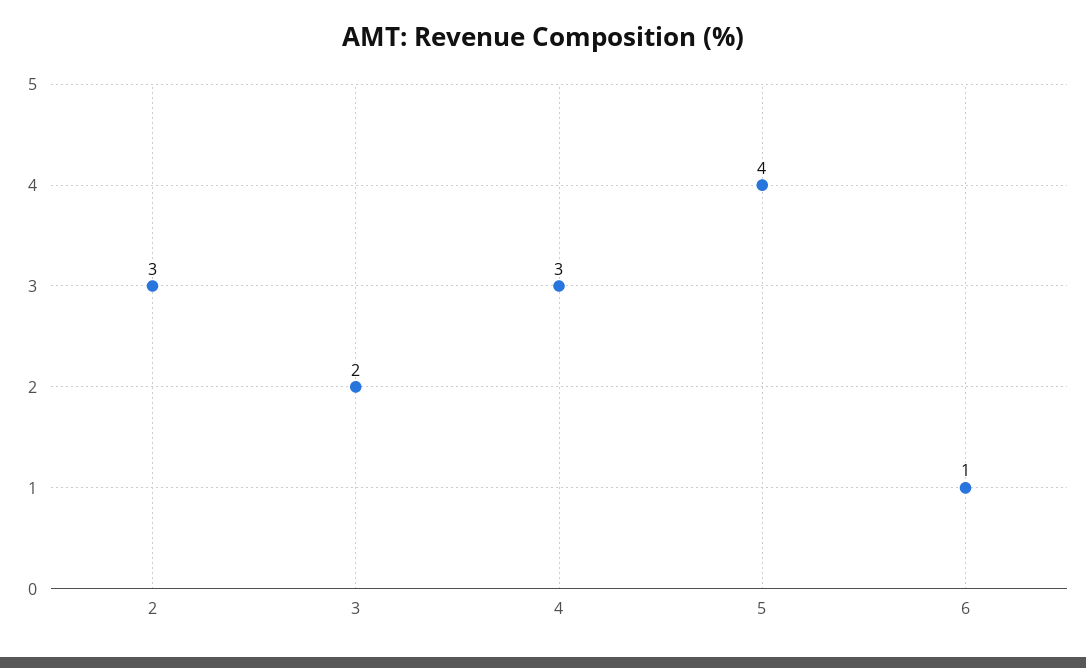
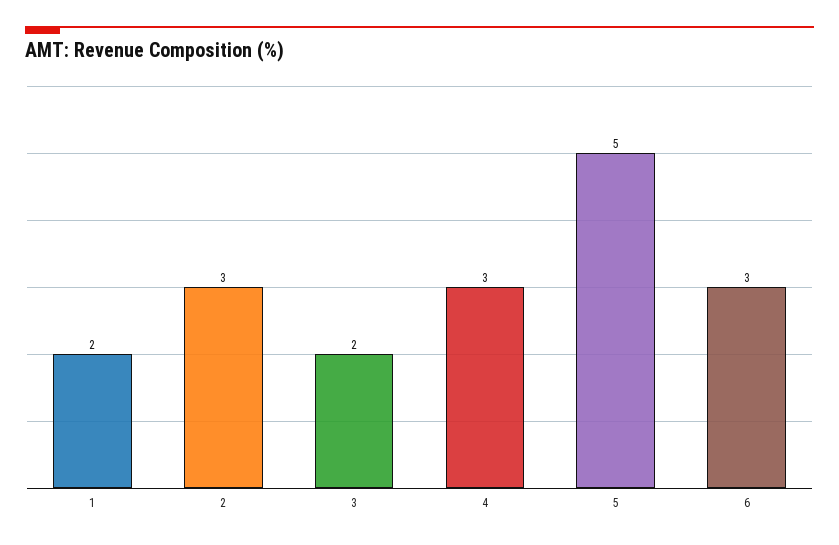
  {
    "2": 3,
    "3": 2,
    "4": 3,
-   "5": 4,
+   "5": 5,
-   "6": 1
+   "6": 3,
+   "1": 2
  }

